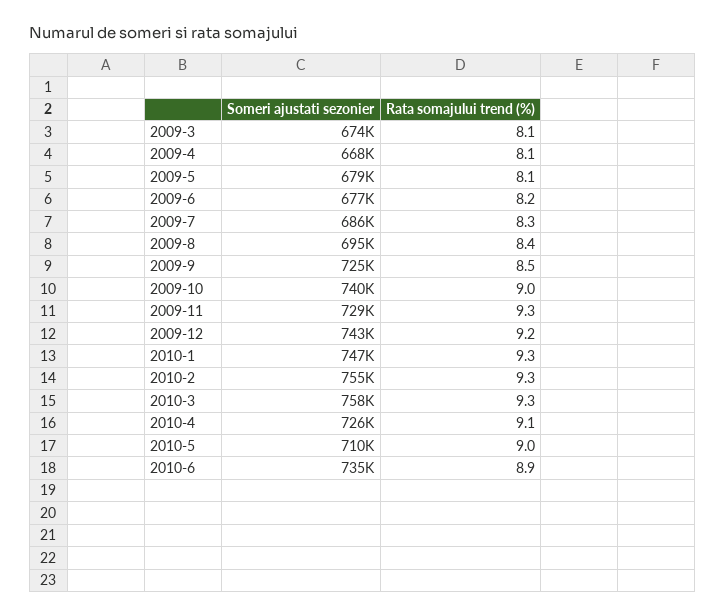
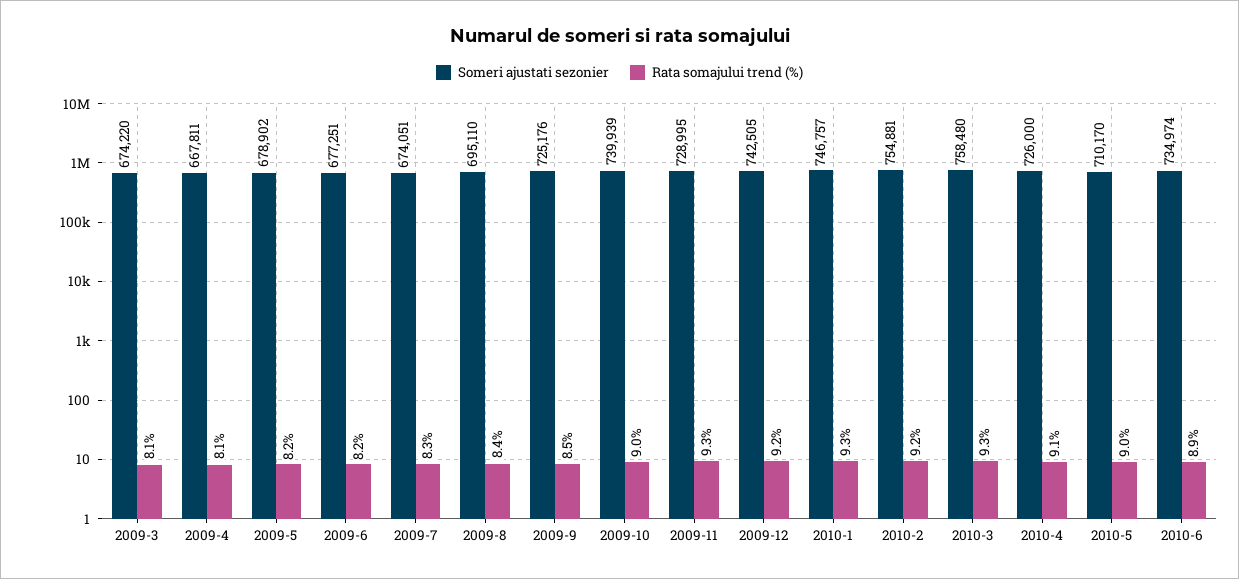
  {
    "Someri ajustati sezonier": {
      "2009-3": 674220,
      "2009-4": 667811,
      "2009-5": 678902,
      "2009-6": 677251,
-     "2009-7": 686000,
+     "2009-7": 674051,
      "2009-8": 695110,
      "2009-9": 725176,
      "2009-10": 739939,
      "2009-11": 728995,
      "2009-12": 742505,
      "2010-1": 746757,
      "2010-2": 754881,
      "2010-3": 758480,
      "2010-4": 726000,
      "2010-5": 710170,
      "2010-6": 734974
    },
    "Rata somajului trend (%)": {
      "2009-3": 8.1,
      "2009-4": 8.1,
-     "2009-5": 8.1,
+     "2009-5": 8.2,
      "2009-6": 8.2,
      "2009-7": 8.3,
      "2009-8": 8.4,
      "2009-9": 8.5,
      "2009-10": 9,
      "2009-11": 9.3,
      "2009-12": 9.2,
      "2010-1": 9.3,
-     "2010-2": 9.3,
+     "2010-2": 9.2,
      "2010-3": 9.3,
      "2010-4": 9.1,
      "2010-5": 9,
      "2010-6": 8.9
    }
  }

